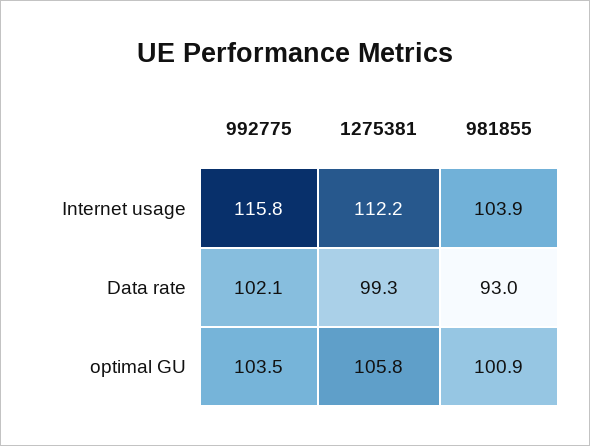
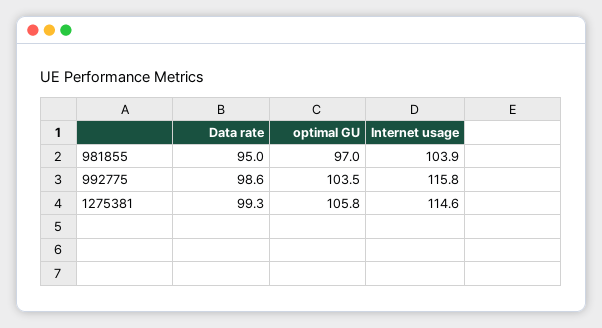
  {
    "992775": {
      "Internet usage": 115.8,
-     "Data rate": 102.1,
+     "Data rate": 98.6,
      "optimal GU": 103.5
    },
    "1275381": {
-     "Internet usage": 112.2,
+     "Internet usage": 114.6,
      "Data rate": 99.3,
      "optimal GU": 105.8
    },
    "981855": {
      "Internet usage": 103.9,
-     "Data rate": 93,
+     "Data rate": 95,
-     "optimal GU": 100.9
+     "optimal GU": 97
    }
  }

